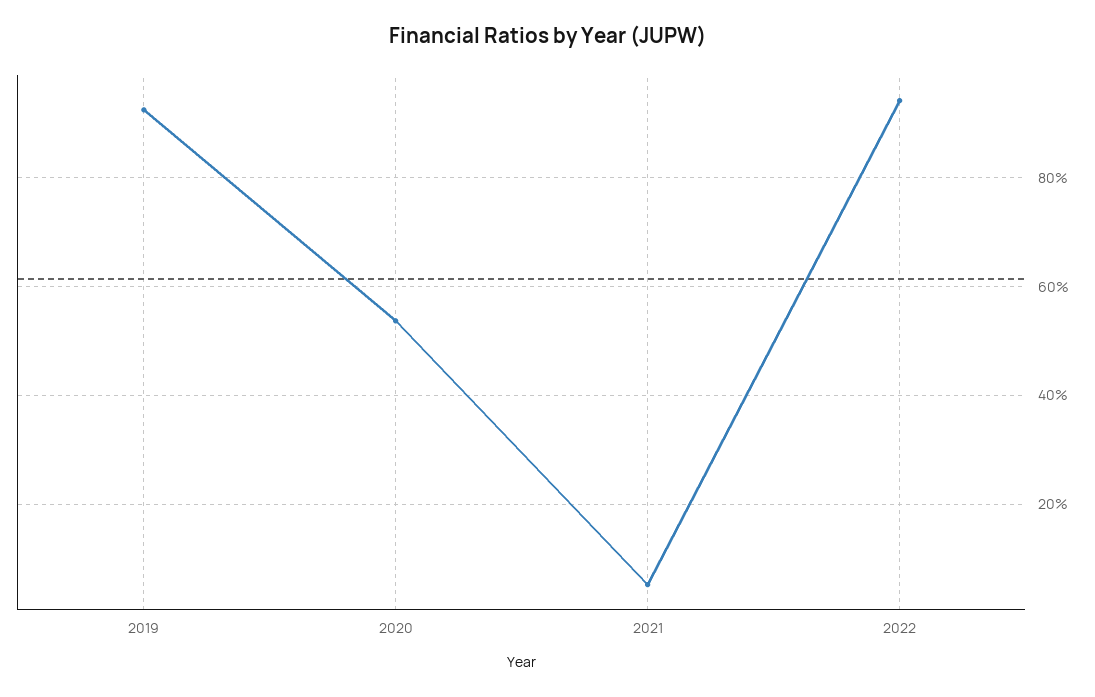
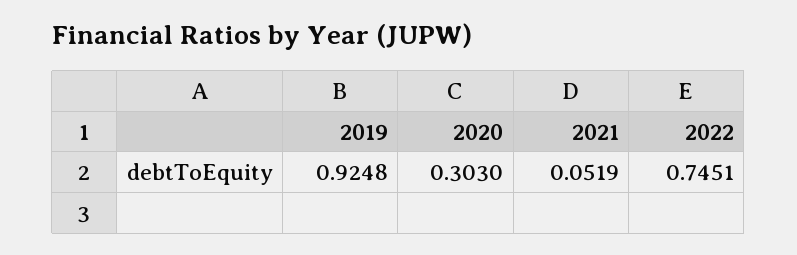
  {
    "2019": 0.9248,
-   "2020": 0.54,
+   "2020": 0.303,
    "2021": 0.0519,
-   "2022": 0.94
+   "2022": 0.7451
  }

